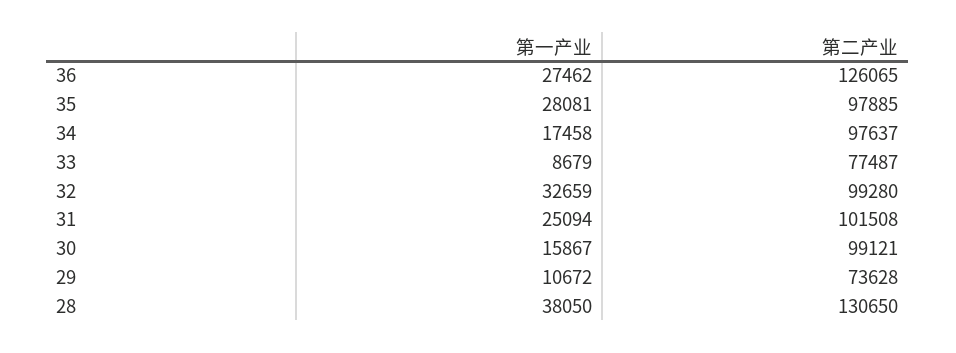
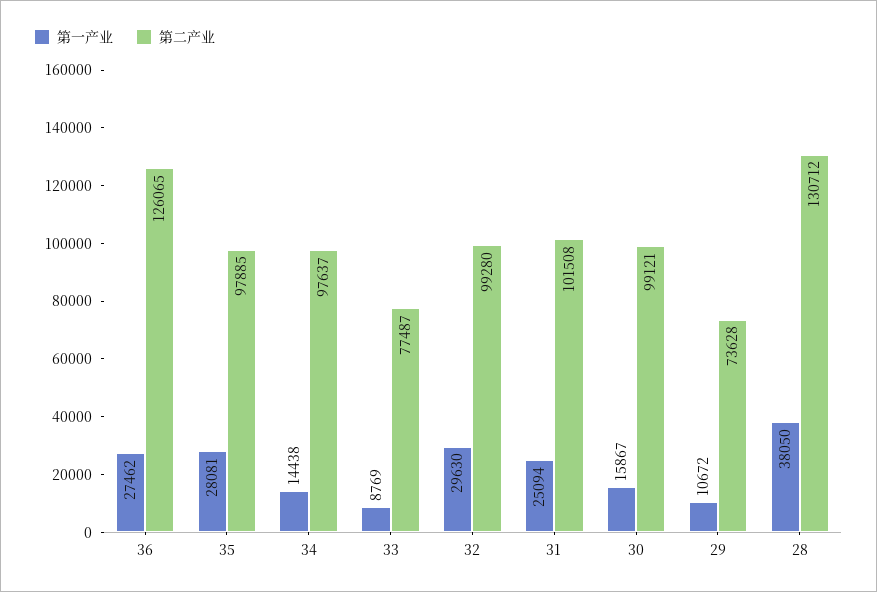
  {
    "第一产业": {
      "36": 27462,
      "35": 28081,
-     "34": 17458,
+     "34": 14438,
-     "33": 8679,
+     "33": 8769,
-     "32": 32659,
+     "32": 29630,
      "31": 25094,
      "30": 15867,
      "29": 10672,
      "28": 38050
    },
    "第二产业": {
      "36": 126065,
      "35": 97885,
      "34": 97637,
      "33": 77487,
      "32": 99280,
      "31": 101508,
      "30": 99121,
      "29": 73628,
-     "28": 130650
+     "28": 130712
    }
  }

